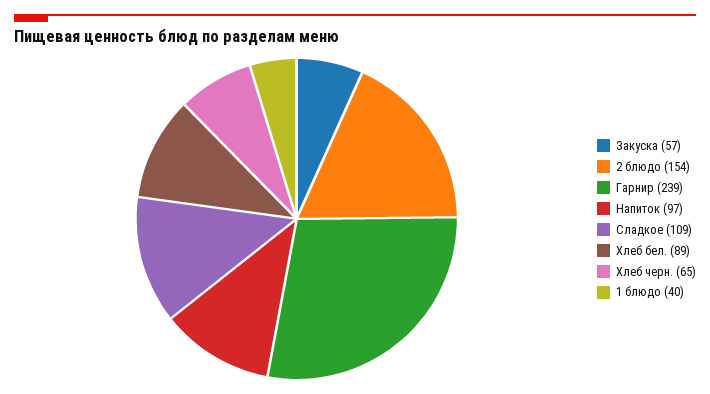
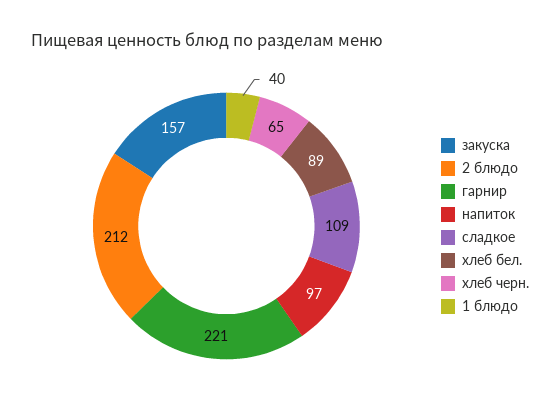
  {
-   "Закуска": 57,
+   "Закуска": 157,
-   "2 блюдо": 154,
+   "2 блюдо": 212,
-   "Гарнир": 239,
+   "Гарнир": 221,
    "Напиток": 97,
    "Сладкое": 109,
    "Хлеб бел.": 89,
    "Хлеб черн.": 65,
    "1 блюдо": 40
  }

